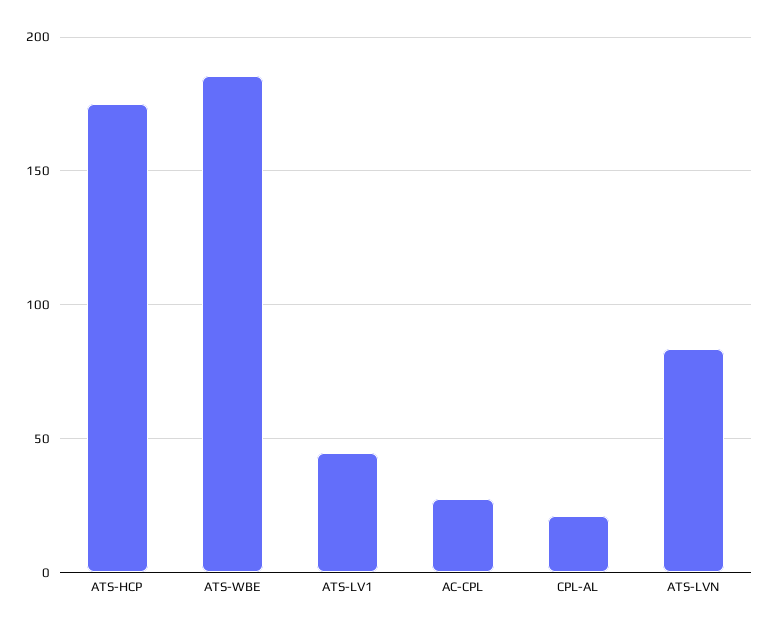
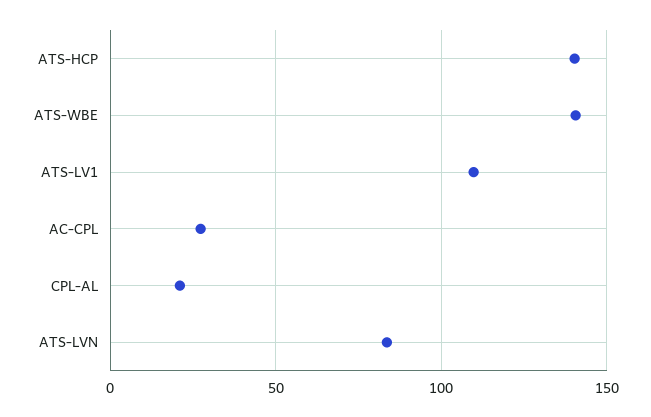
  {
-   "ATS-HCP": 175,
+   "ATS-HCP": 140,
-   "ATS-WBE": 185,
+   "ATS-WBE": 140,
-   "ATS-LV1": 45,
+   "ATS-LV1": 110,
    "AC-CPL": 25,
    "CPL-AL": 20,
    "ATS-LVN": 85
  }

